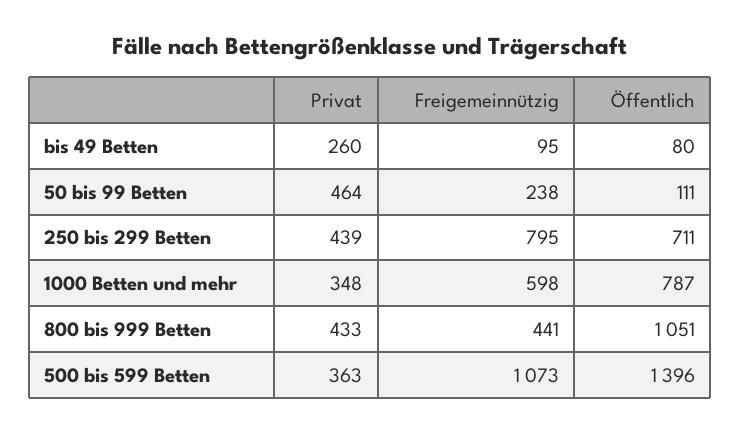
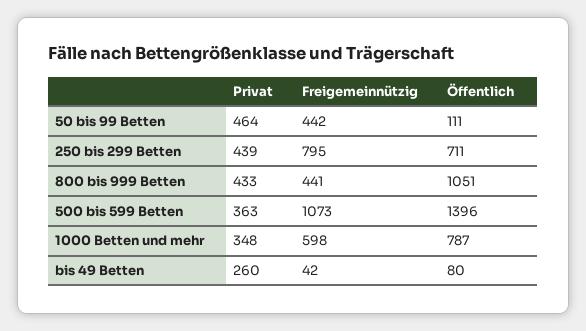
  {
    "Privat": {
      "bis 49 Betten": 260,
      "50 bis 99 Betten": 464,
      "250 bis 299 Betten": 439,
      "1000 Betten und mehr": 348,
      "800 bis 999 Betten": 433,
      "500 bis 599 Betten": 363
    },
    "Freigemeinnützig": {
-     "bis 49 Betten": 95,
+     "bis 49 Betten": 42,
-     "50 bis 99 Betten": 238,
+     "50 bis 99 Betten": 442,
      "250 bis 299 Betten": 795,
      "1000 Betten und mehr": 598,
      "800 bis 999 Betten": 441,
      "500 bis 599 Betten": 1073
    },
    "Öffentlich": {
      "bis 49 Betten": 80,
      "50 bis 99 Betten": 111,
      "250 bis 299 Betten": 711,
      "1000 Betten und mehr": 787,
      "800 bis 999 Betten": 1051,
      "500 bis 599 Betten": 1396
    }
  }

